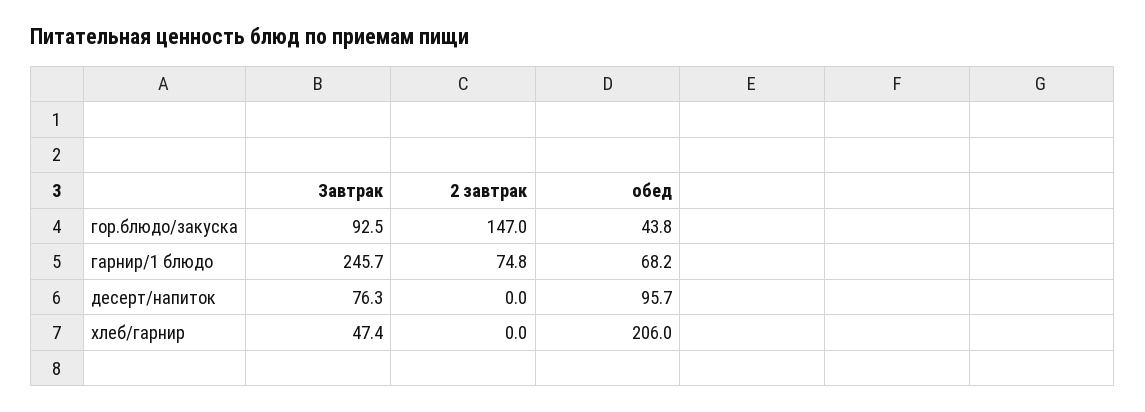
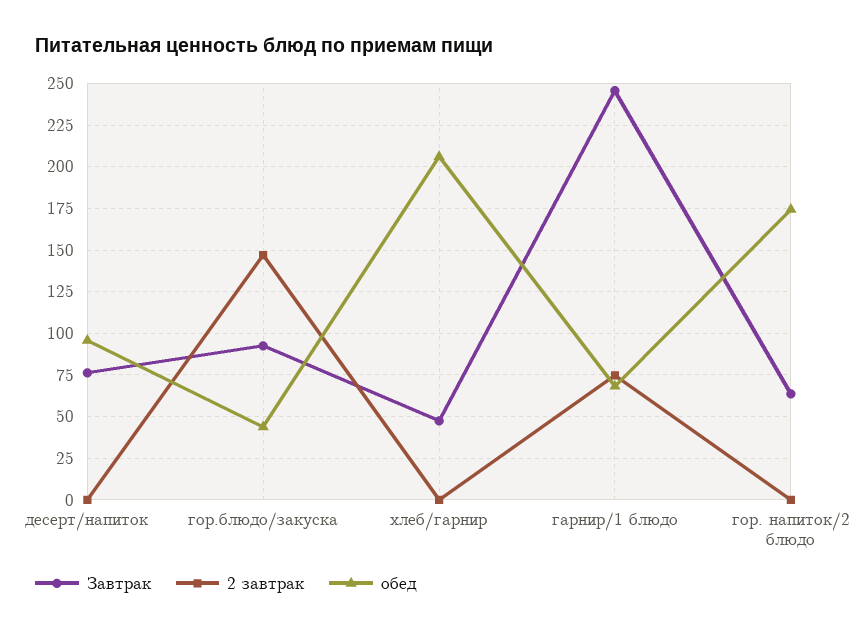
  {
    "Завтрак": {
      "гор.блюдо/закуска": 92.5,
      "гарнир/1 блюдо": 245.7,
      "десерт/напиток": 76.3,
-     "хлеб/гарнир": 47.4
+     "хлеб/гарнир": 47.4,
+     "гор. напиток/2 блюдо": 65
    },
    "2 завтрак": {
      "гор.блюдо/закуска": 147,
      "гарнир/1 блюдо": 74.8,
      "десерт/напиток": 0,
-     "хлеб/гарнир": 0
+     "хлеб/гарнир": 0,
+     "гор. напиток/2 блюдо": 0
    },
    "обед": {
      "гор.блюдо/закуска": 43.8,
      "гарнир/1 блюдо": 68.2,
      "десерт/напиток": 95.7,
-     "хлеб/гарнир": 206
+     "хлеб/гарнир": 206,
+     "гор. напиток/2 блюдо": 175
    }
  }

